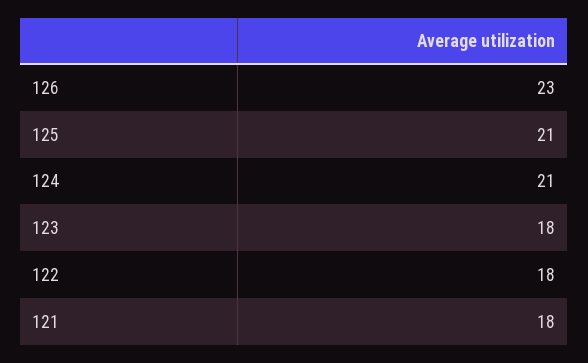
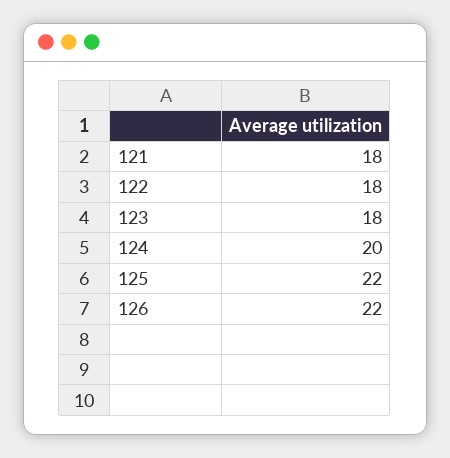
  {
-   "126": 23,
+   "126": 22,
-   "125": 21,
+   "125": 22,
-   "124": 21,
+   "124": 20,
    "123": 18,
    "122": 18,
    "121": 18
  }

